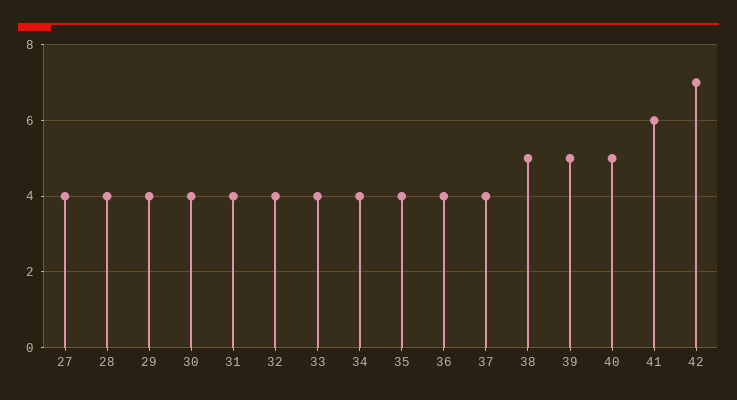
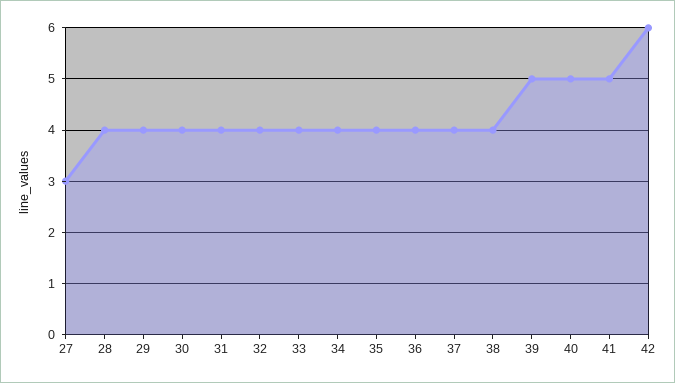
  {
-   "27": 4,
+   "27": 3,
    "28": 4,
    "29": 4,
    "30": 4,
    "31": 4,
    "32": 4,
    "33": 4,
    "34": 4,
    "35": 4,
    "36": 4,
    "37": 4,
-   "38": 5,
+   "38": 4,
    "39": 5,
    "40": 5,
-   "41": 6,
+   "41": 5,
-   "42": 7
+   "42": 6
  }

